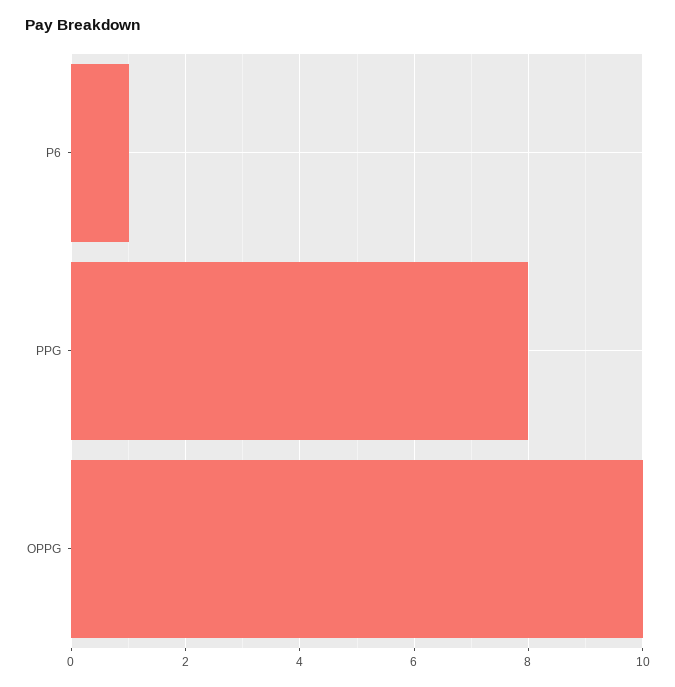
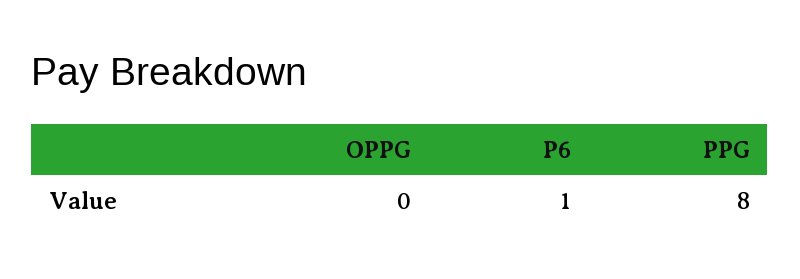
  {
    "P6": 1,
    "PPG": 8,
-   "OPPG": 10
+   "OPPG": 0
  }

